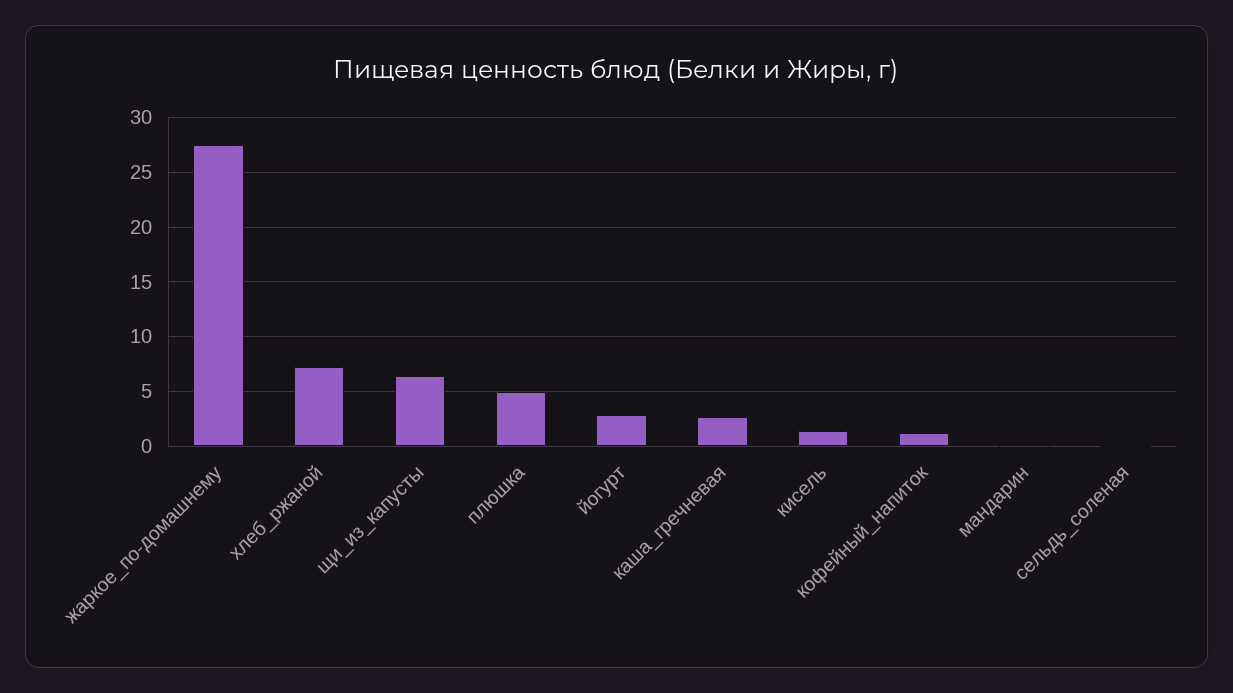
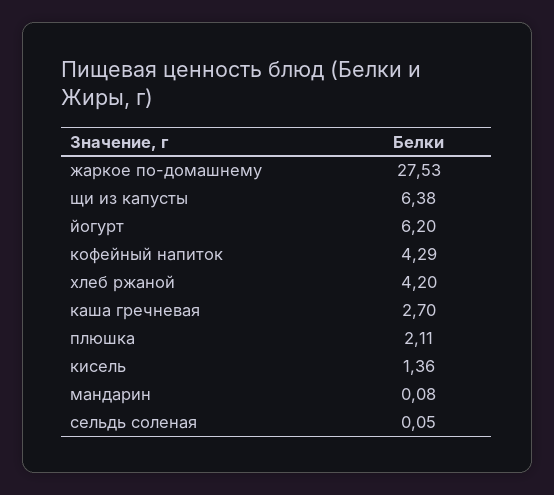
  {
    "жаркое_по-домашнему": 27.53,
-   "хлеб_ржаной": 7,
+   "хлеб_ржаной": 4.2,
    "щи_из_капусты": 6.38,
-   "плюшка": 5,
+   "плюшка": 2.11,
-   "йогурт": 3,
+   "йогурт": 6.2,
    "каша_гречневая": 2.7,
    "кисель": 1.36,
-   "кофейный_напиток": 1,
+   "кофейный_напиток": 4.29,
    "мандарин": 0.08,
    "сельдь_соленая": 0.05
  }

